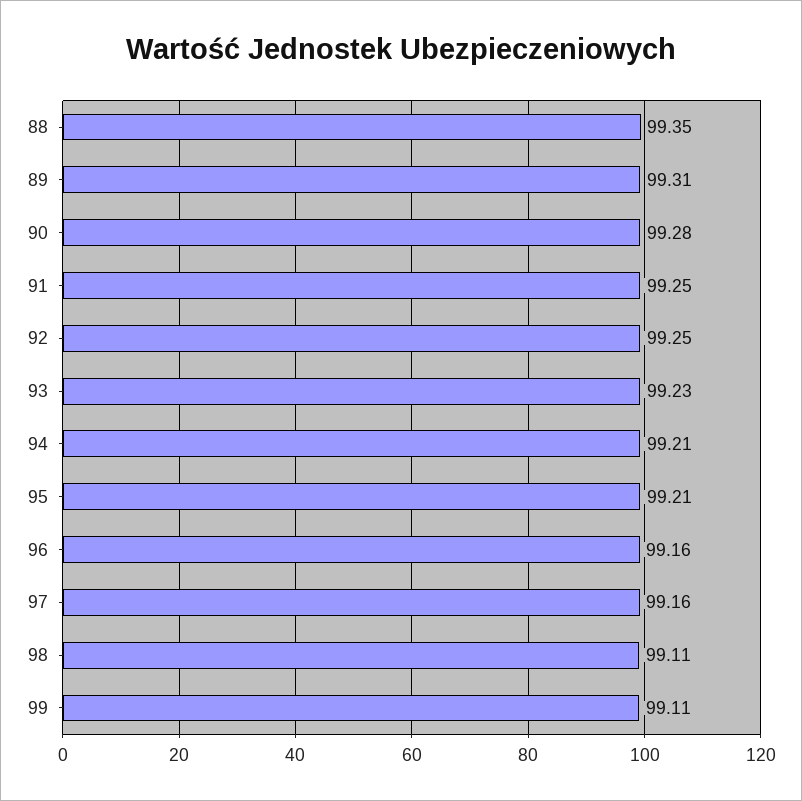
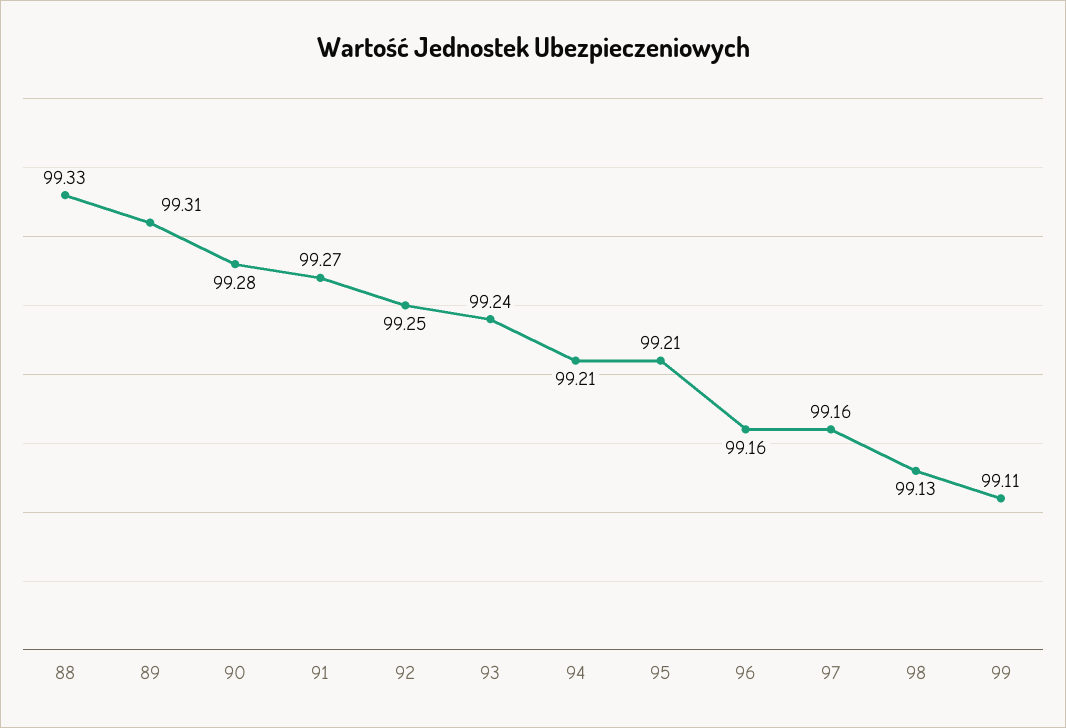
  {
-   "88": 99.35,
+   "88": 99.33,
    "89": 99.31,
    "90": 99.28,
-   "91": 99.25,
+   "91": 99.27,
    "92": 99.25,
-   "93": 99.23,
+   "93": 99.24,
    "94": 99.21,
    "95": 99.21,
    "96": 99.16,
    "97": 99.16,
-   "98": 99.11,
+   "98": 99.13,
    "99": 99.11
  }

